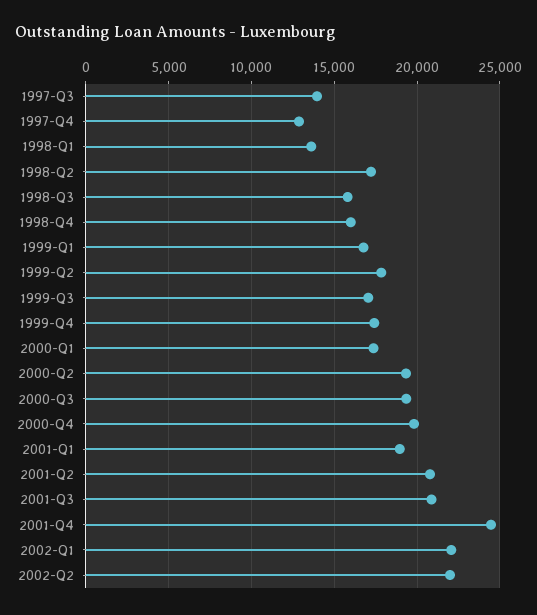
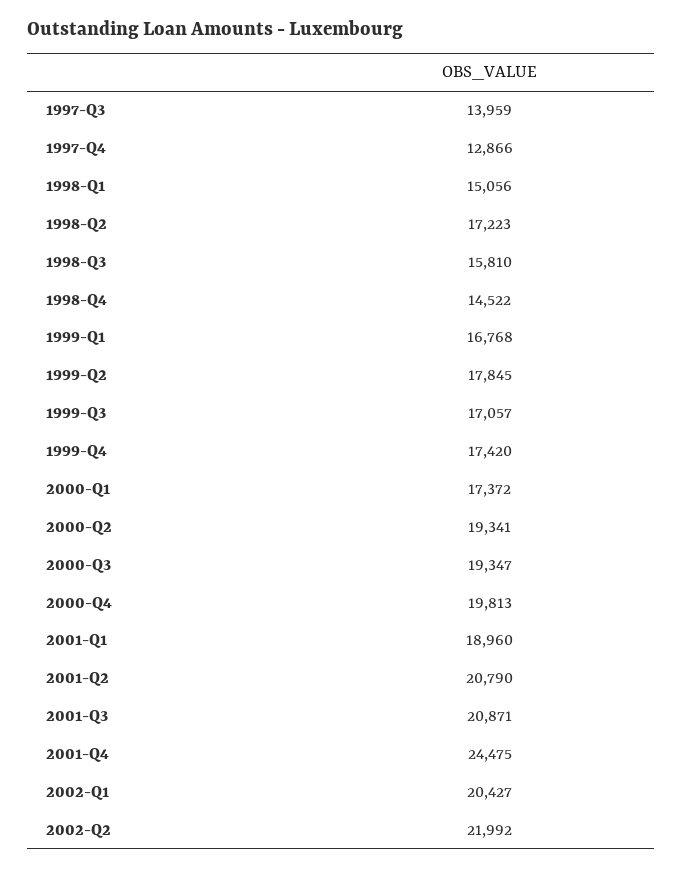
  {
    "1997-Q3": 13959,
    "1997-Q4": 12866,
-   "1998-Q1": 13500,
+   "1998-Q1": 15056,
    "1998-Q2": 17223,
    "1998-Q3": 15810,
-   "1998-Q4": 16000,
+   "1998-Q4": 14522,
    "1999-Q1": 16768,
    "1999-Q2": 17845,
    "1999-Q3": 17057,
    "1999-Q4": 17420,
    "2000-Q1": 17372,
    "2000-Q2": 19341,
    "2000-Q3": 19347,
    "2000-Q4": 19813,
    "2001-Q1": 18960,
    "2001-Q2": 20790,
    "2001-Q3": 20871,
    "2001-Q4": 24475,
-   "2002-Q1": 22000,
+   "2002-Q1": 20427,
    "2002-Q2": 21992
  }

